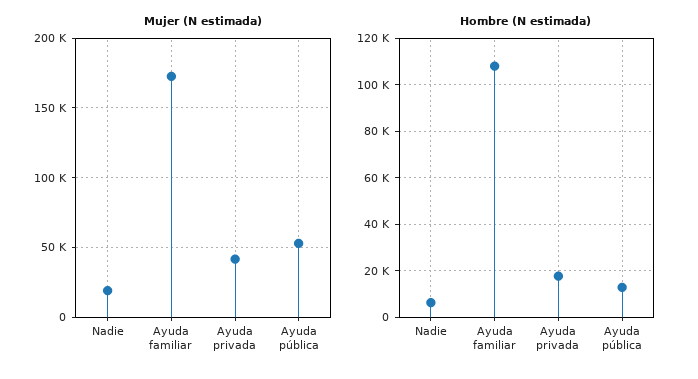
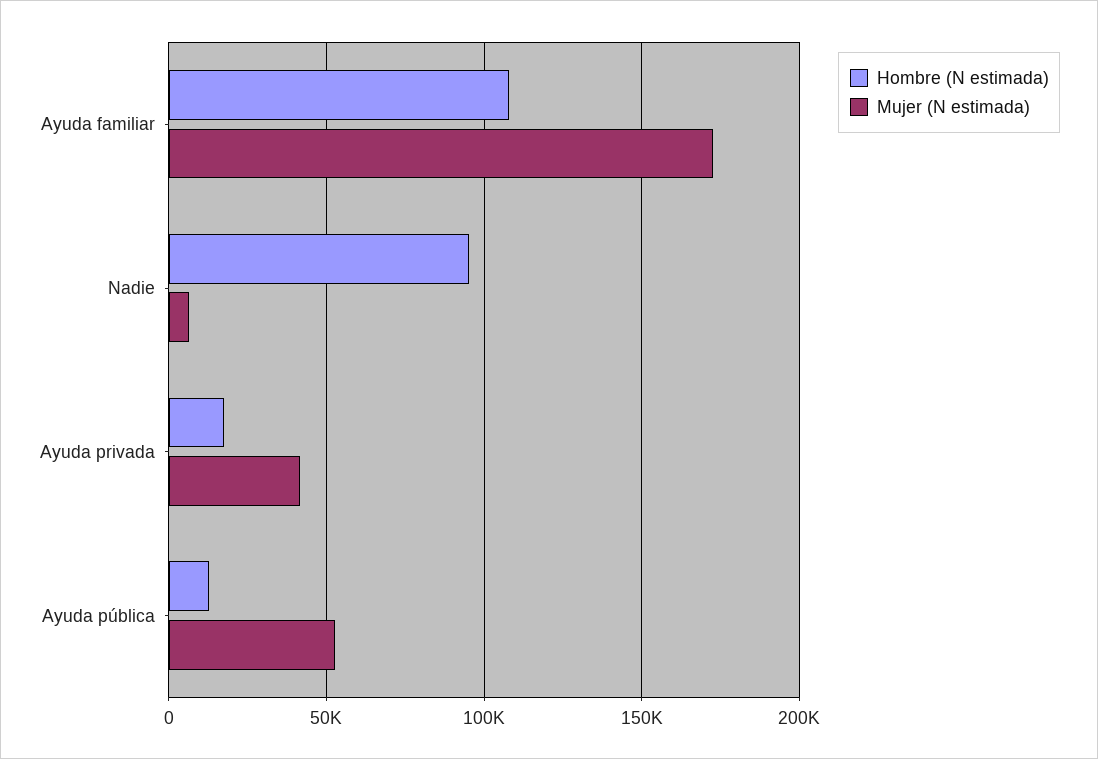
  {
    "Mujer (N estimada)": {
-     "Nadie": 20000,
+     "Nadie": 5000,
      "Ayuda familiar": 175000,
      "Ayuda privada": 40000,
      "Ayuda pública": 55000
    },
    "Hombre (N estimada)": {
-     "Nadie": 5000,
+     "Nadie": 95000,
      "Ayuda familiar": 110000,
      "Ayuda privada": 20000,
      "Ayuda pública": 15000
    }
  }

